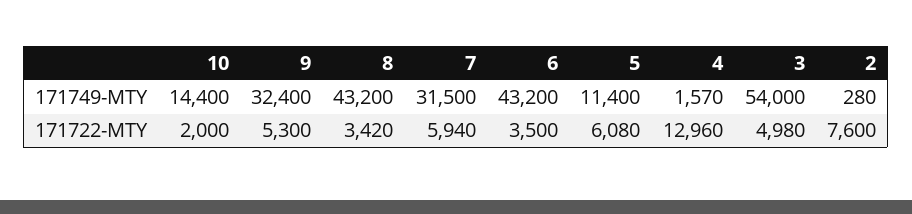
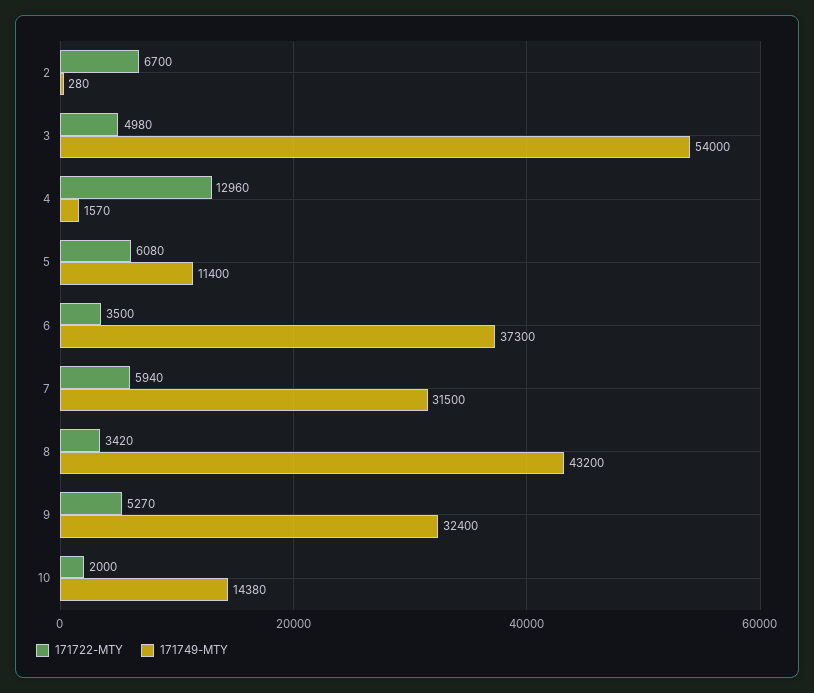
  {
    "171749-MTY": {
-     "10": 14400,
+     "10": 14380,
      "9": 32400,
      "8": 43200,
      "7": 31500,
-     "6": 43200,
+     "6": 37300,
      "5": 11400,
      "4": 1570,
      "3": 54000,
      "2": 280
    },
    "171722-MTY": {
      "10": 2000,
-     "9": 5300,
+     "9": 5270,
      "8": 3420,
      "7": 5940,
      "6": 3500,
      "5": 6080,
      "4": 12960,
      "3": 4980,
-     "2": 7600
+     "2": 6700
    }
  }

